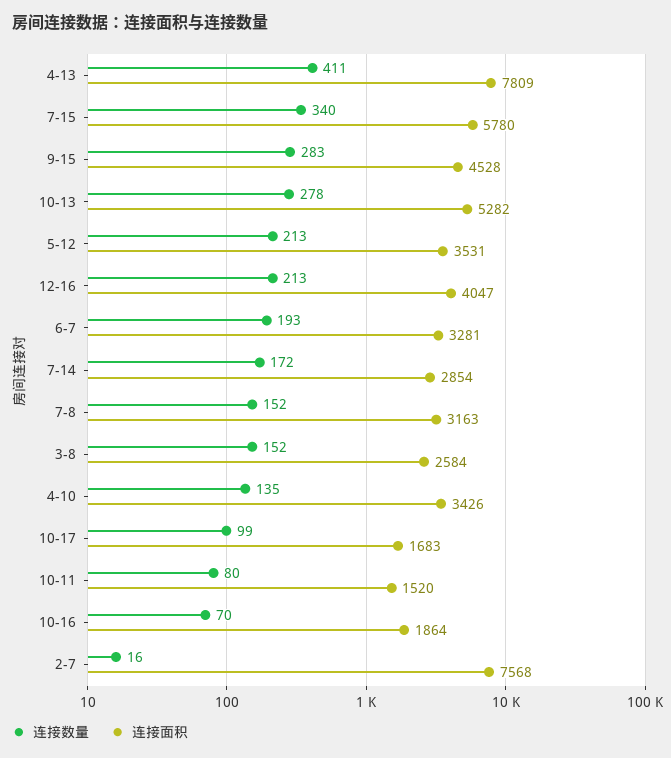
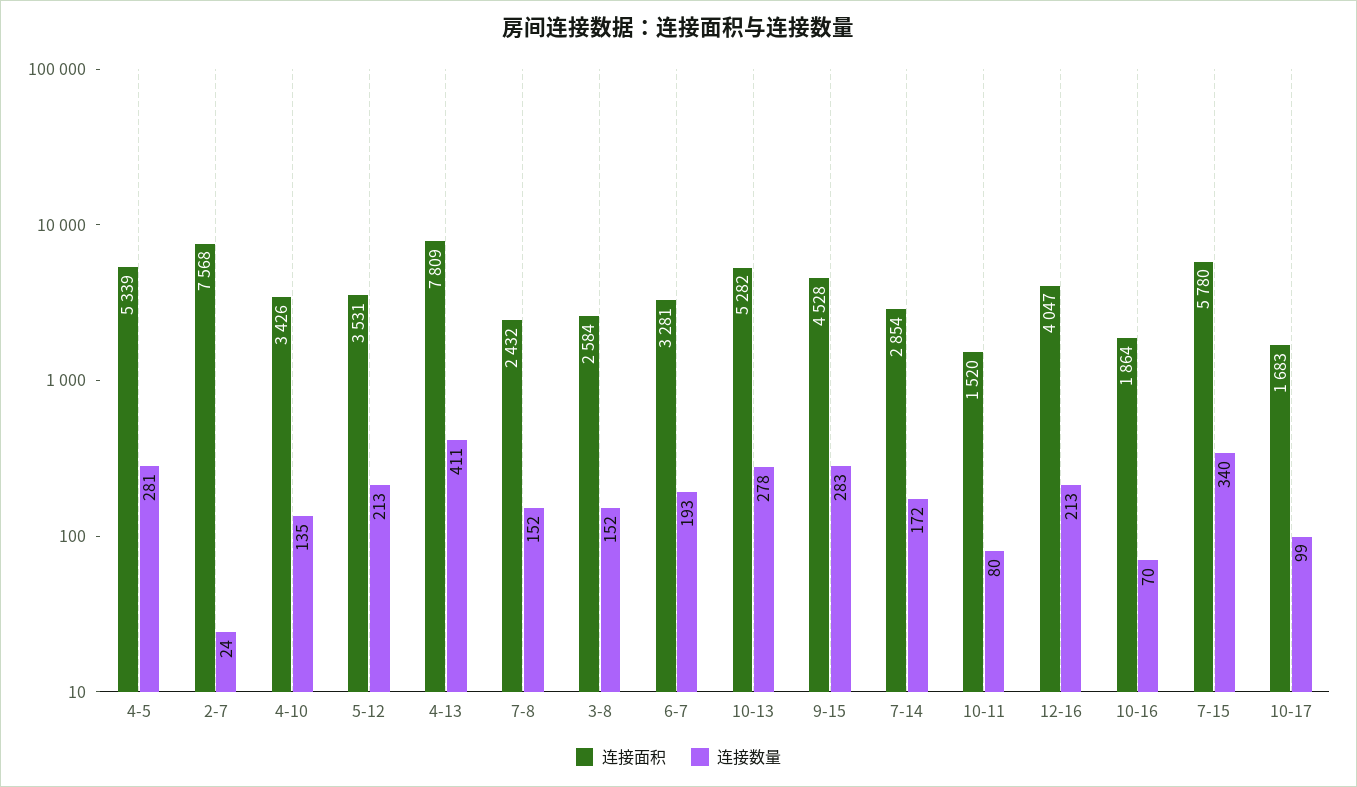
  {
    "连接数量": {
      "4-13": 411,
      "7-15": 340,
      "9-15": 283,
      "10-13": 278,
      "5-12": 213,
      "12-16": 213,
      "6-7": 193,
      "7-14": 172,
      "7-8": 152,
      "3-8": 152,
      "4-10": 135,
      "10-17": 99,
      "10-11": 80,
      "10-16": 70,
-     "2-7": 16
+     "2-7": 24,
+     "4-5": 281
    },
    "连接面积": {
      "4-13": 7809,
      "7-15": 5780,
      "9-15": 4528,
      "10-13": 5282,
      "5-12": 3531,
      "12-16": 4047,
      "6-7": 3281,
      "7-14": 2854,
-     "7-8": 3163,
+     "7-8": 2432,
      "3-8": 2584,
      "4-10": 3426,
      "10-17": 1683,
      "10-11": 1520,
      "10-16": 1864,
-     "2-7": 7568
+     "2-7": 7568,
+     "4-5": 5339
    }
  }

